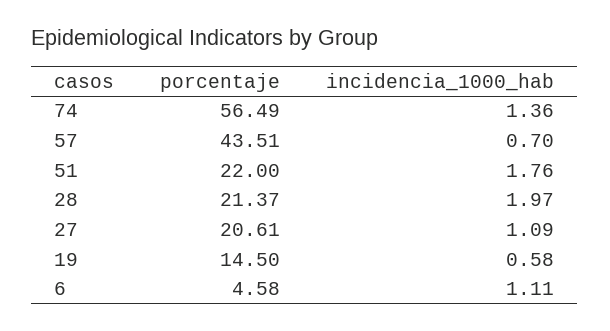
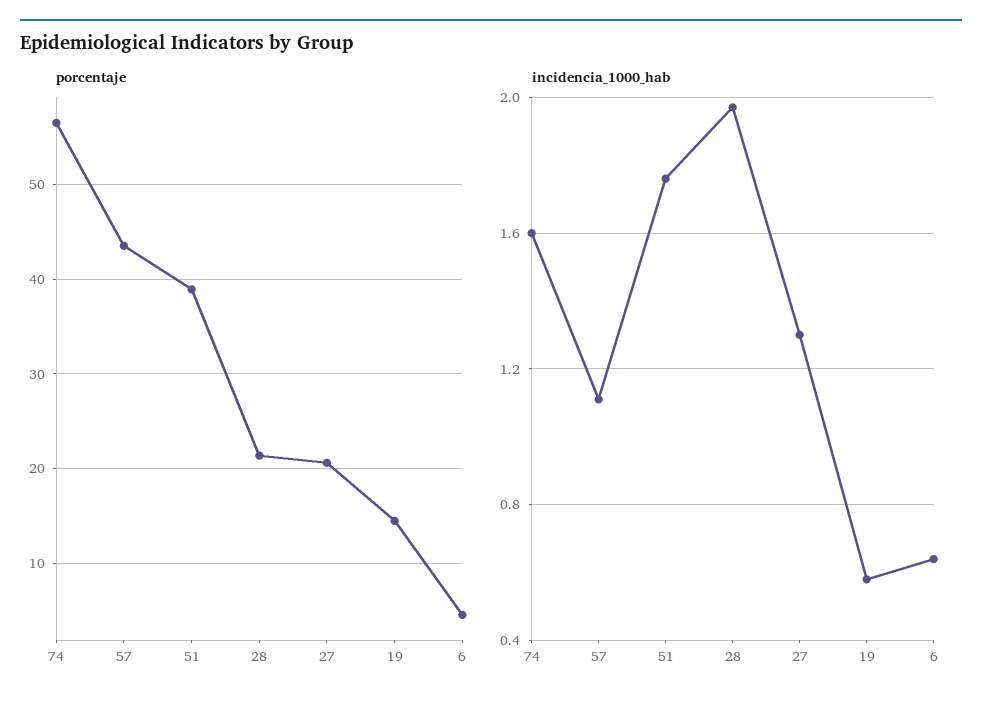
  {
    "porcentaje": {
      "74": 56.49,
      "57": 43.51,
-     "51": 22,
+     "51": 39,
      "28": 21.37,
      "27": 20.61,
      "19": 14.5,
      "6": 4.58
    },
    "incidencia_1000_hab": {
-     "74": 1.36,
+     "74": 1.6,
-     "57": 0.7,
+     "57": 1.1,
      "51": 1.76,
      "28": 1.97,
-     "27": 1.09,
+     "27": 1.3,
      "19": 0.58,
-     "6": 1.11
+     "6": 0.65
    }
  }

